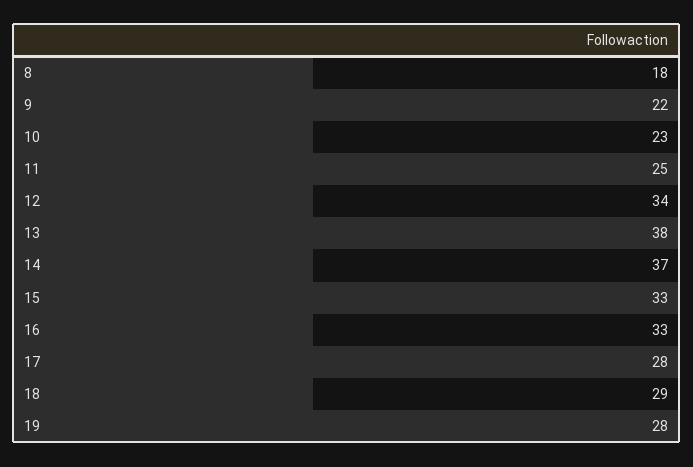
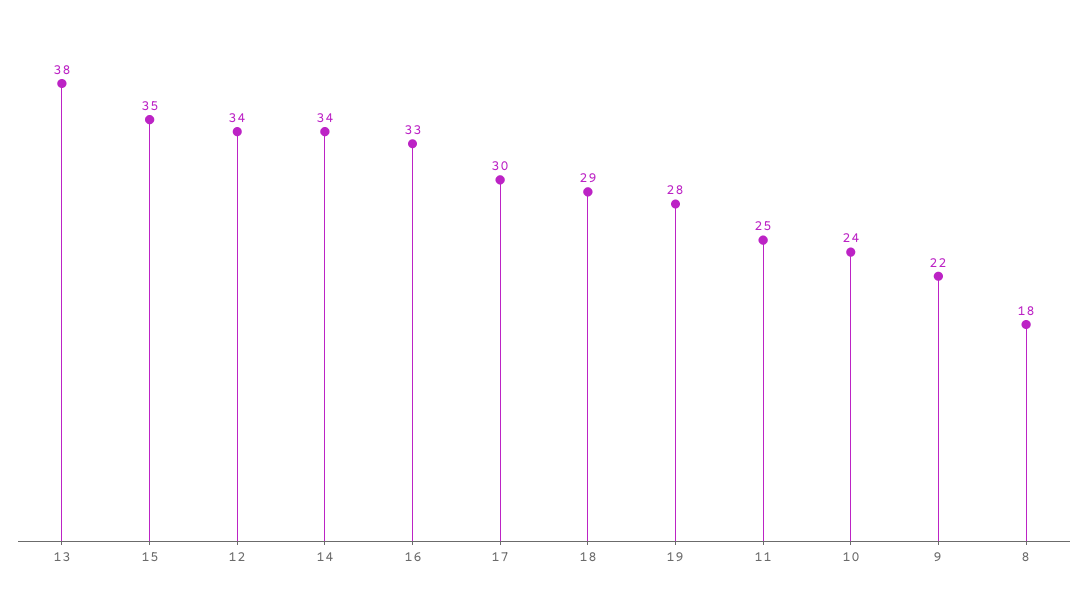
  {
    "8": 18,
    "9": 22,
-   "10": 23,
+   "10": 24,
    "11": 25,
    "12": 34,
    "13": 38,
-   "14": 37,
+   "14": 34,
-   "15": 33,
+   "15": 35,
    "16": 33,
-   "17": 28,
+   "17": 30,
    "18": 29,
    "19": 28
  }

